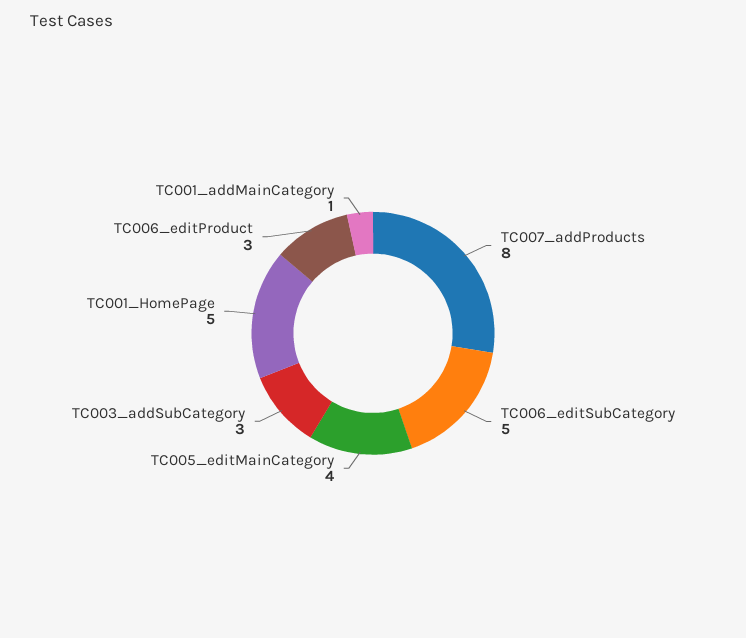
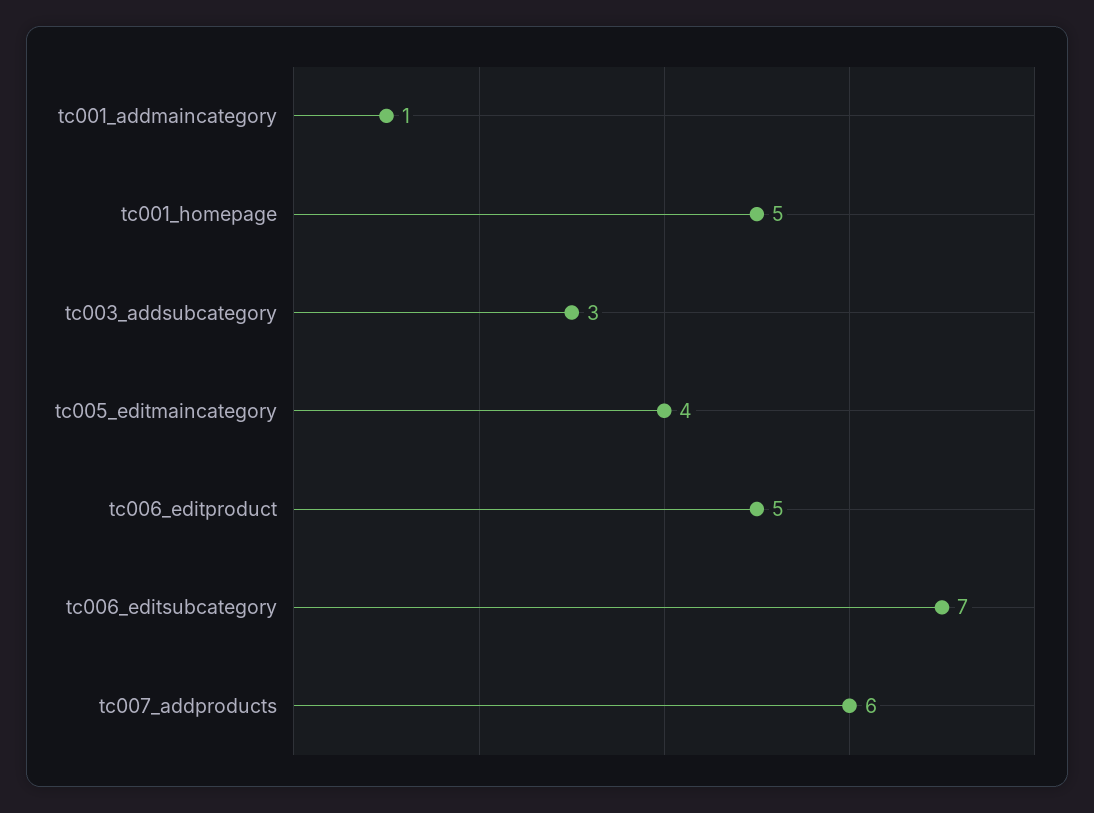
  {
-   "TC007_addProducts": 8,
+   "TC007_addProducts": 6,
-   "TC006_editSubCategory": 5,
+   "TC006_editSubCategory": 7,
    "TC005_editMainCategory": 4,
    "TC003_addSubCategory": 3,
    "TC001_HomePage": 5,
-   "TC006_editProduct": 3,
+   "TC006_editProduct": 5,
    "TC001_addMainCategory": 1
  }

